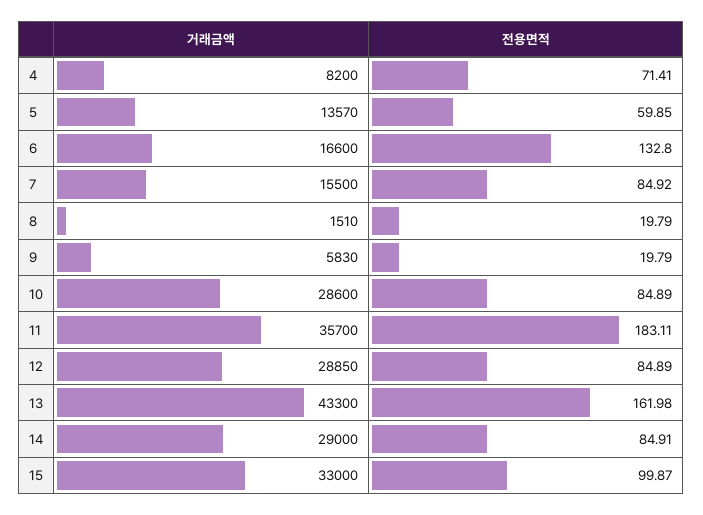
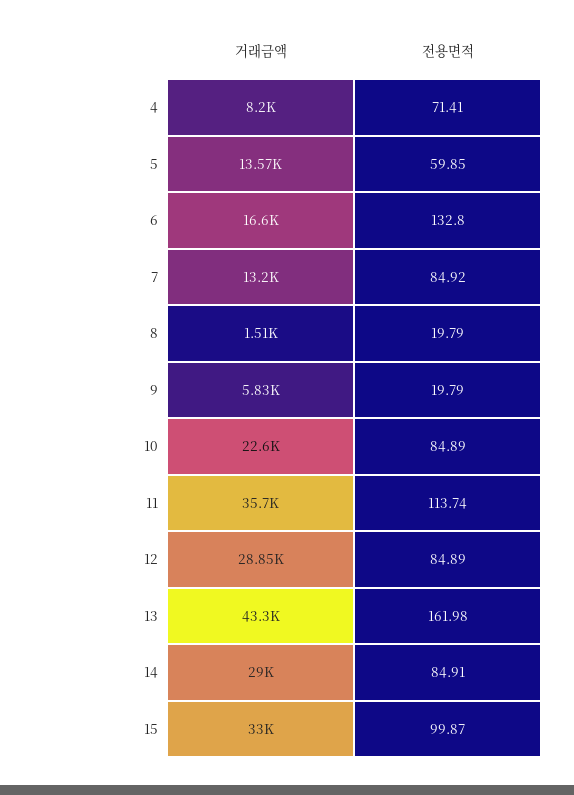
  {
    "거래금액": {
      "4": 8200,
      "5": 13570,
      "6": 16600,
-     "7": 15500,
+     "7": 13200,
      "8": 1510,
      "9": 5830,
-     "10": 28600,
+     "10": 22600,
      "11": 35700,
      "12": 28850,
      "13": 43300,
      "14": 29000,
      "15": 33000
    },
    "전용면적": {
      "4": 71.41,
      "5": 59.85,
      "6": 132.8,
      "7": 84.92,
      "8": 19.79,
      "9": 19.79,
      "10": 84.89,
-     "11": 183.11,
+     "11": 113.74,
      "12": 84.89,
      "13": 161.98,
      "14": 84.91,
      "15": 99.87
    }
  }

